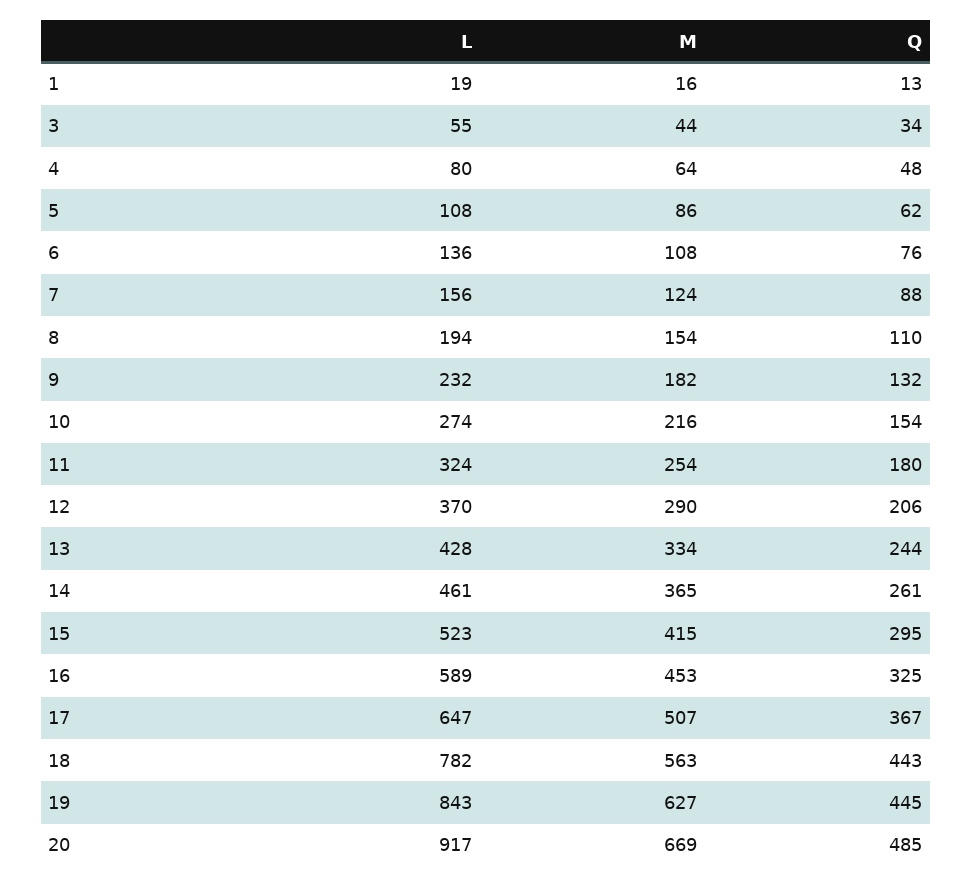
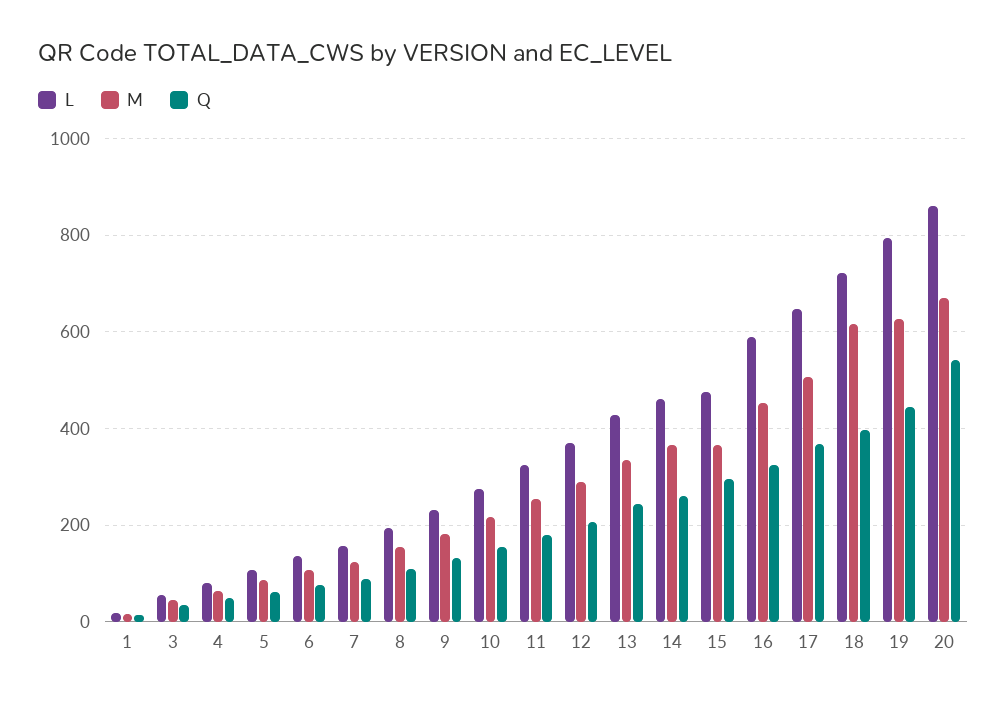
  {
    "L": {
      "1": 19,
      "3": 55,
      "4": 80,
      "5": 108,
      "6": 136,
      "7": 156,
      "8": 194,
      "9": 232,
      "10": 274,
      "11": 324,
      "12": 370,
      "13": 428,
      "14": 461,
-     "15": 523,
+     "15": 480,
      "16": 589,
      "17": 647,
-     "18": 782,
+     "18": 720,
-     "19": 843,
+     "19": 800,
-     "20": 917
+     "20": 860
    },
    "M": {
      "1": 16,
      "3": 44,
      "4": 64,
      "5": 86,
      "6": 108,
      "7": 124,
      "8": 154,
      "9": 182,
      "10": 216,
      "11": 254,
      "12": 290,
      "13": 334,
      "14": 365,
-     "15": 415,
+     "15": 360,
      "16": 453,
      "17": 507,
-     "18": 563,
+     "18": 620,
      "19": 627,
      "20": 669
    },
    "Q": {
      "1": 13,
      "3": 34,
      "4": 48,
      "5": 62,
      "6": 76,
      "7": 88,
      "8": 110,
      "9": 132,
      "10": 154,
      "11": 180,
      "12": 206,
      "13": 244,
      "14": 261,
      "15": 295,
      "16": 325,
      "17": 367,
-     "18": 443,
+     "18": 400,
      "19": 445,
-     "20": 485
+     "20": 540
    }
  }

